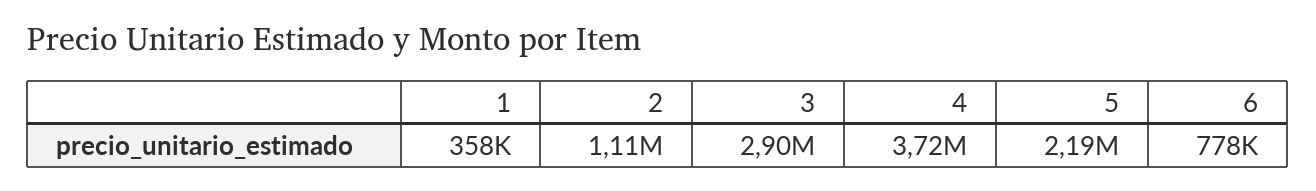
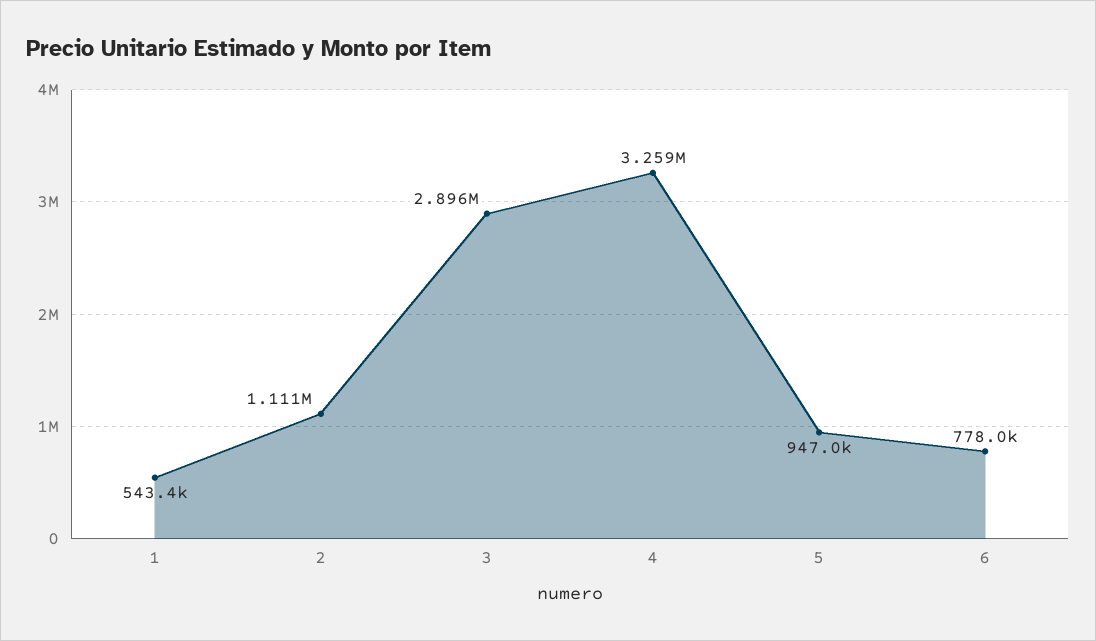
  {
-   "1": 358000,
+   "1": 543400,
    "2": 1111000,
    "3": 2896000,
-   "4": 3720000,
+   "4": 3259000,
-   "5": 2190000,
+   "5": 947000,
    "6": 778000
  }

